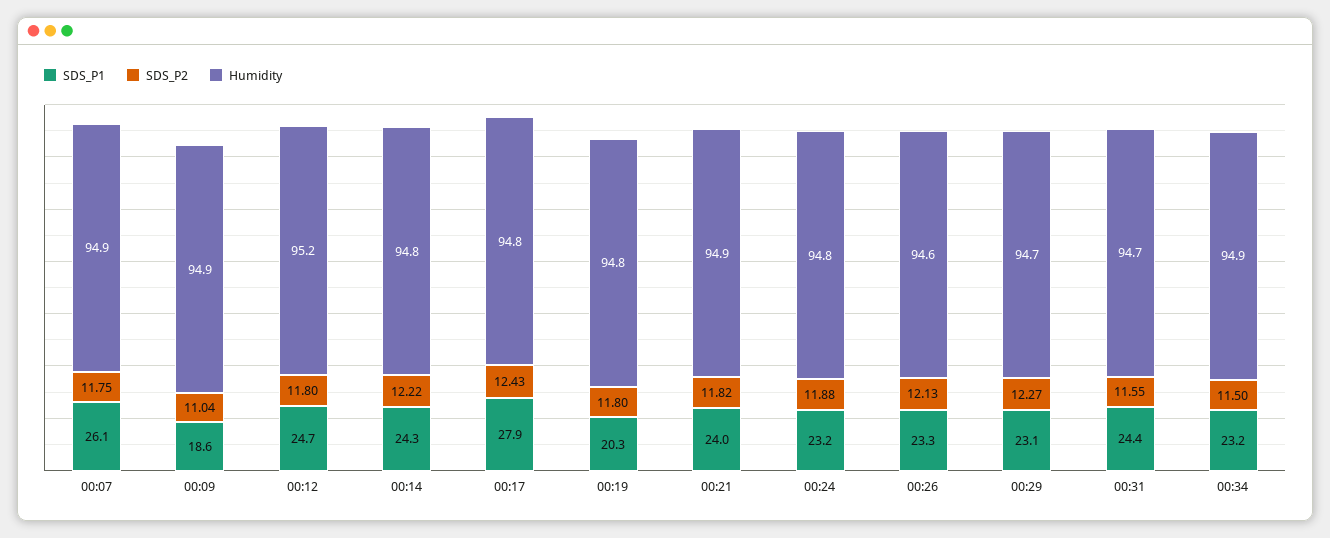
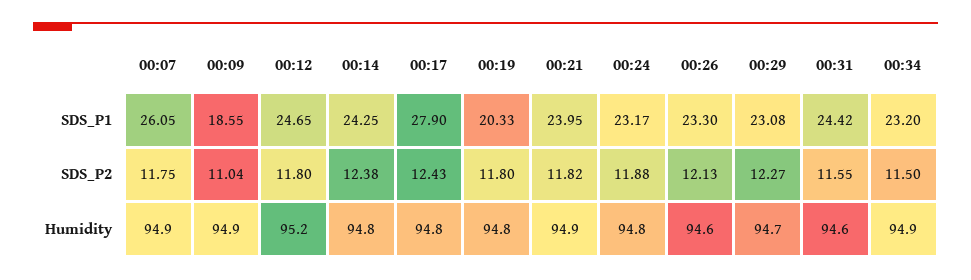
  {
    "SDS_P1": {
      "00:07": 26.05,
      "00:09": 18.55,
      "00:12": 24.65,
      "00:14": 24.25,
      "00:17": 27.9,
      "00:19": 20.33,
      "00:21": 23.95,
      "00:24": 23.17,
      "00:26": 23.3,
      "00:29": 23.08,
      "00:31": 24.42,
      "00:34": 23.2
    },
    "SDS_P2": {
      "00:07": 11.75,
      "00:09": 11.04,
      "00:12": 11.8,
-     "00:14": 12.22,
+     "00:14": 12.38,
      "00:17": 12.43,
      "00:19": 11.8,
      "00:21": 11.82,
      "00:24": 11.88,
      "00:26": 12.13,
      "00:29": 12.27,
      "00:31": 11.55,
      "00:34": 11.5
    },
    "Humidity": {
      "00:07": 94.9,
      "00:09": 94.9,
      "00:12": 95.2,
      "00:14": 94.8,
      "00:17": 94.8,
      "00:19": 94.8,
      "00:21": 94.9,
      "00:24": 94.8,
      "00:26": 94.6,
      "00:29": 94.7,
-     "00:31": 94.7,
+     "00:31": 94.6,
      "00:34": 94.9
    }
  }

